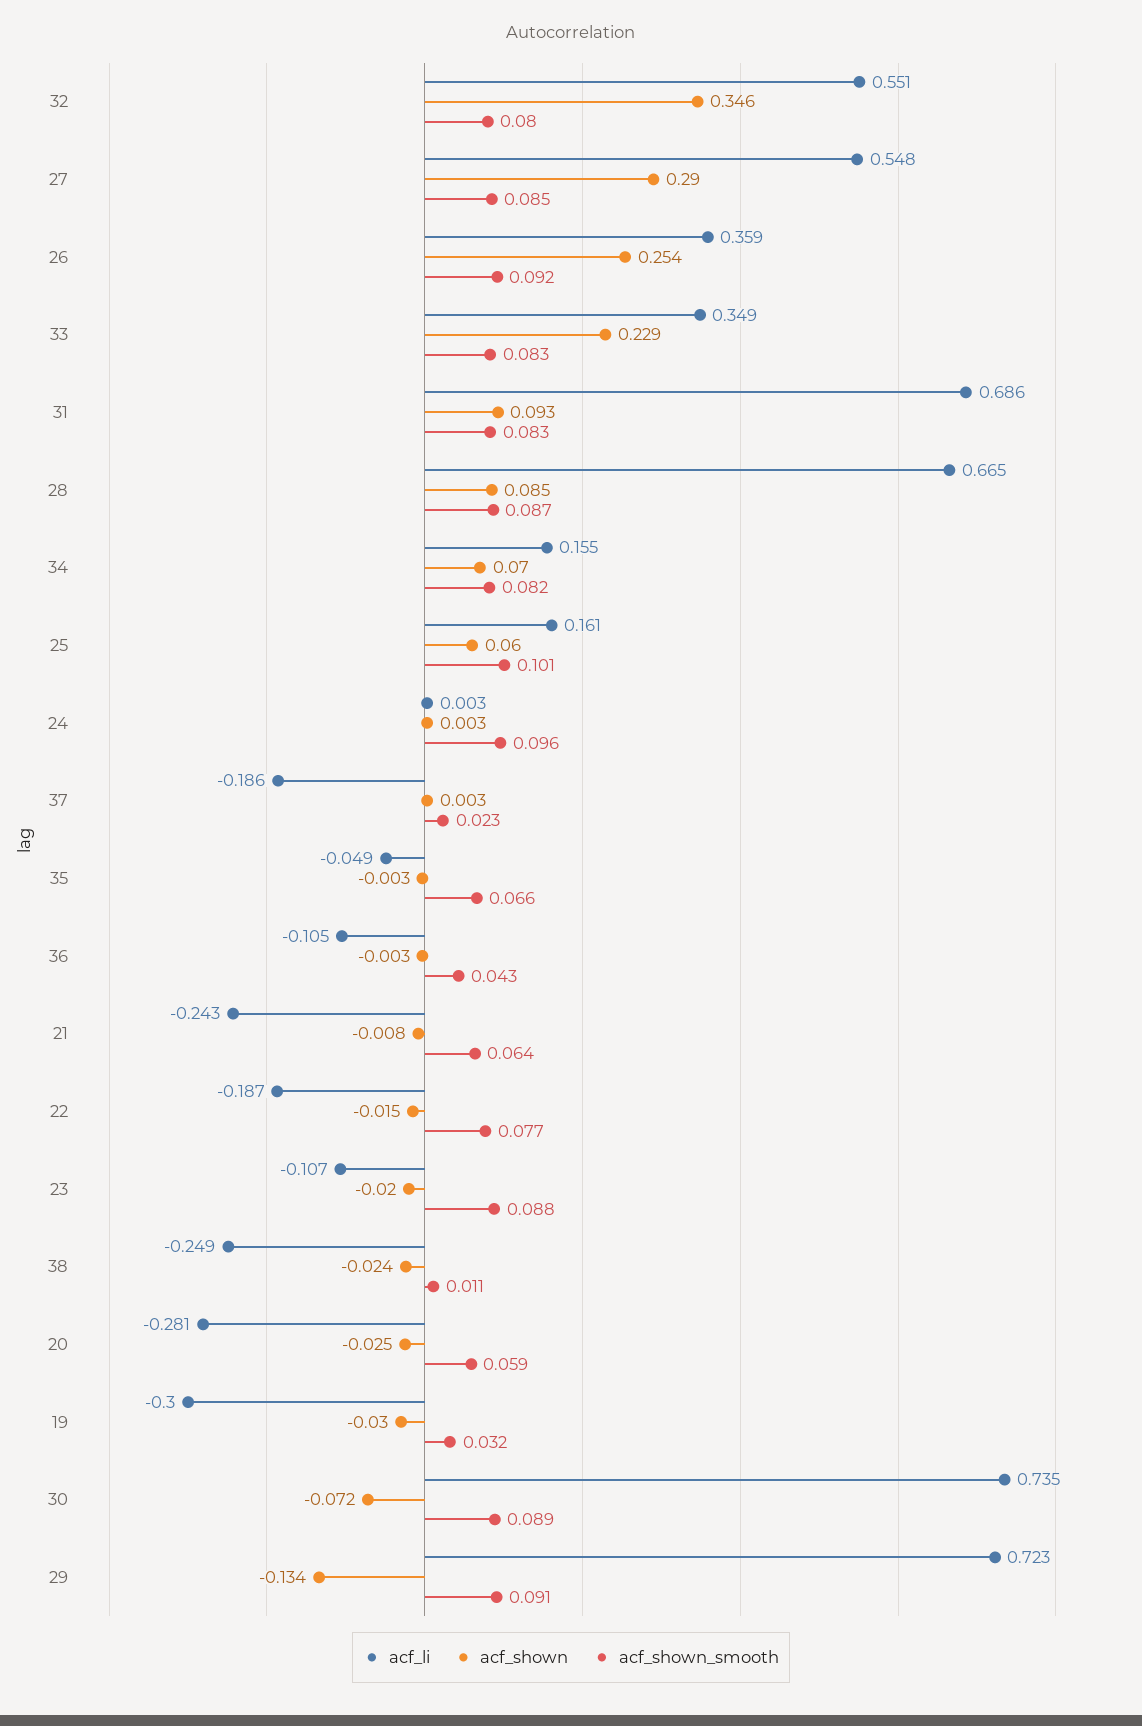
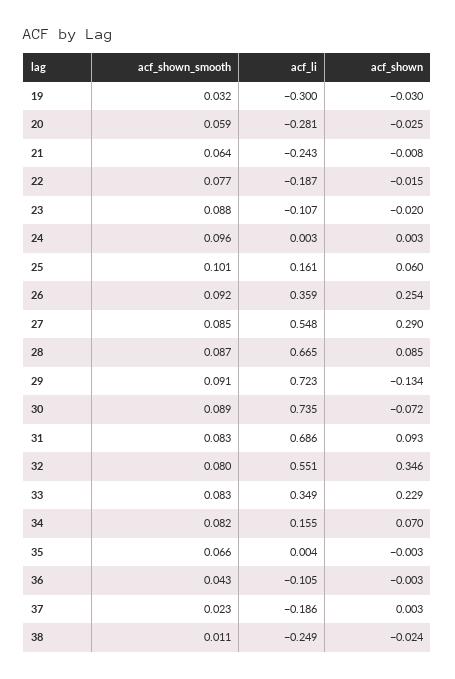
  {
    "acf_li": {
      "32": 0.551,
      "27": 0.548,
      "26": 0.359,
      "33": 0.349,
      "31": 0.686,
      "28": 0.665,
      "34": 0.155,
      "25": 0.161,
      "24": 0.003,
      "37": -0.186,
-     "35": -0.049,
+     "35": 0.004,
      "36": -0.105,
      "21": -0.243,
      "22": -0.187,
      "23": -0.107,
      "38": -0.249,
      "20": -0.281,
      "19": -0.3,
      "30": 0.735,
      "29": 0.723
    },
    "acf_shown": {
      "32": 0.346,
      "27": 0.29,
      "26": 0.254,
      "33": 0.229,
      "31": 0.093,
      "28": 0.085,
      "34": 0.07,
      "25": 0.06,
      "24": 0.003,
      "37": 0.003,
      "35": -0.003,
      "36": -0.003,
      "21": -0.008,
      "22": -0.015,
      "23": -0.02,
      "38": -0.024,
      "20": -0.025,
      "19": -0.03,
      "30": -0.072,
      "29": -0.134
    },
    "acf_shown_smooth": {
      "32": 0.08,
      "27": 0.085,
      "26": 0.092,
      "33": 0.083,
      "31": 0.083,
      "28": 0.087,
      "34": 0.082,
      "25": 0.101,
      "24": 0.096,
      "37": 0.023,
      "35": 0.066,
      "36": 0.043,
      "21": 0.064,
      "22": 0.077,
      "23": 0.088,
      "38": 0.011,
      "20": 0.059,
      "19": 0.032,
      "30": 0.089,
      "29": 0.091
    }
  }

